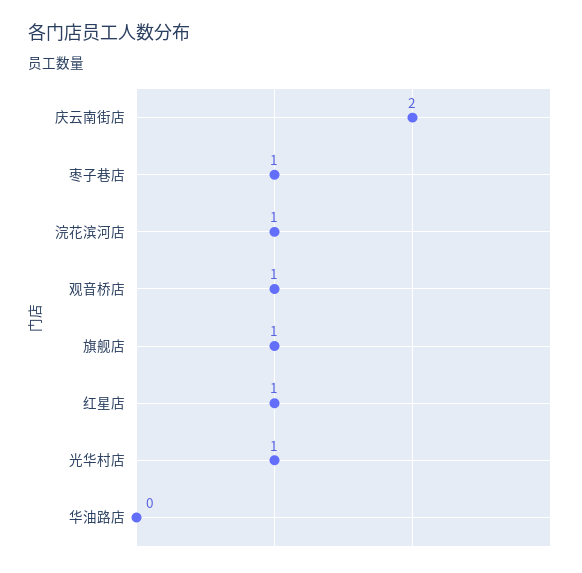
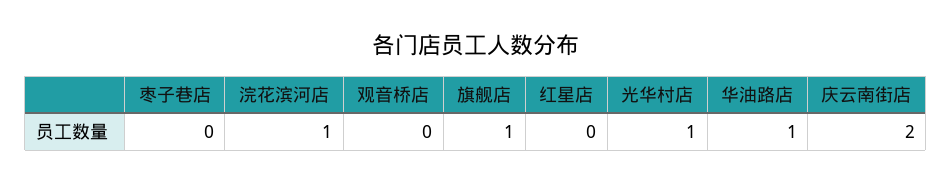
  {
    "庆云南街店": 2,
-   "枣子巷店": 1,
+   "枣子巷店": 0,
    "浣花滨河店": 1,
-   "观音桥店": 1,
+   "观音桥店": 0,
    "旗舰店": 1,
-   "红星店": 1,
+   "红星店": 0,
    "光华村店": 1,
-   "华油路店": 0
+   "华油路店": 1
  }

